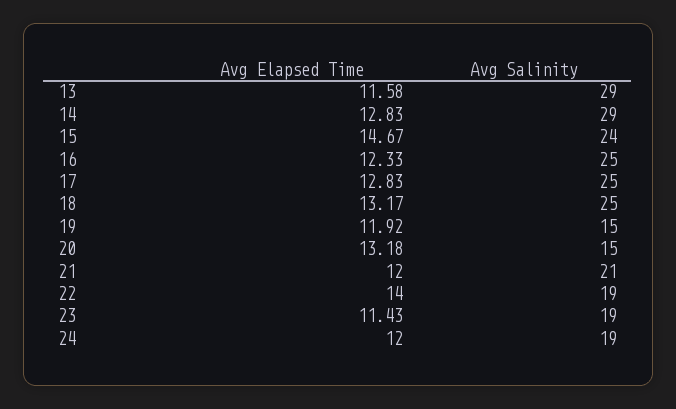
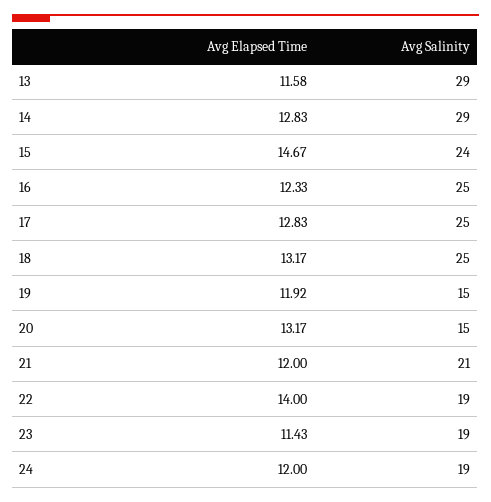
  {
    "Avg Elapsed Time": {
      "13": 11.58,
      "14": 12.83,
      "15": 14.67,
      "16": 12.33,
      "17": 12.83,
      "18": 13.17,
      "19": 11.92,
-     "20": 13.18,
+     "20": 13.17,
      "21": 12,
      "22": 14,
      "23": 11.43,
      "24": 12
    },
    "Avg Salinity": {
      "13": 29,
      "14": 29,
      "15": 24,
      "16": 25,
      "17": 25,
      "18": 25,
      "19": 15,
      "20": 15,
      "21": 21,
      "22": 19,
      "23": 19,
      "24": 19
    }
  }

